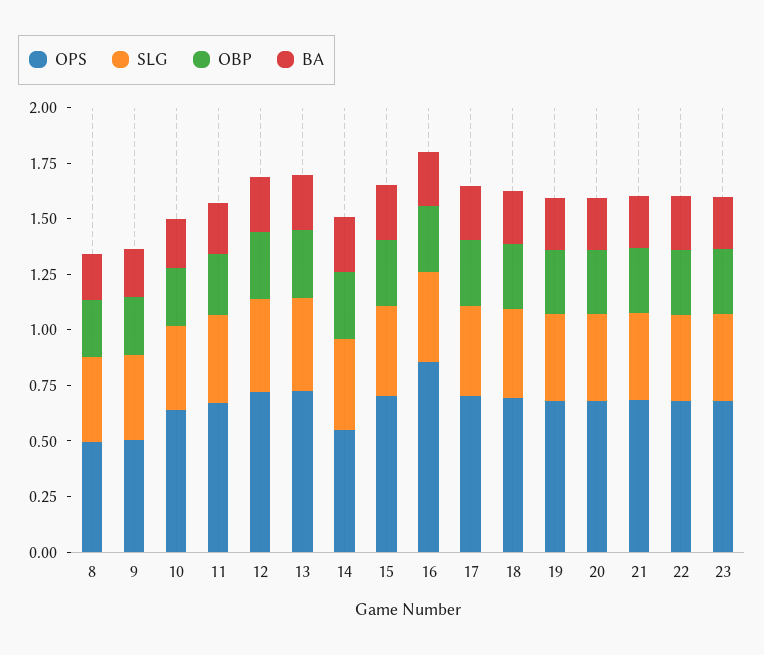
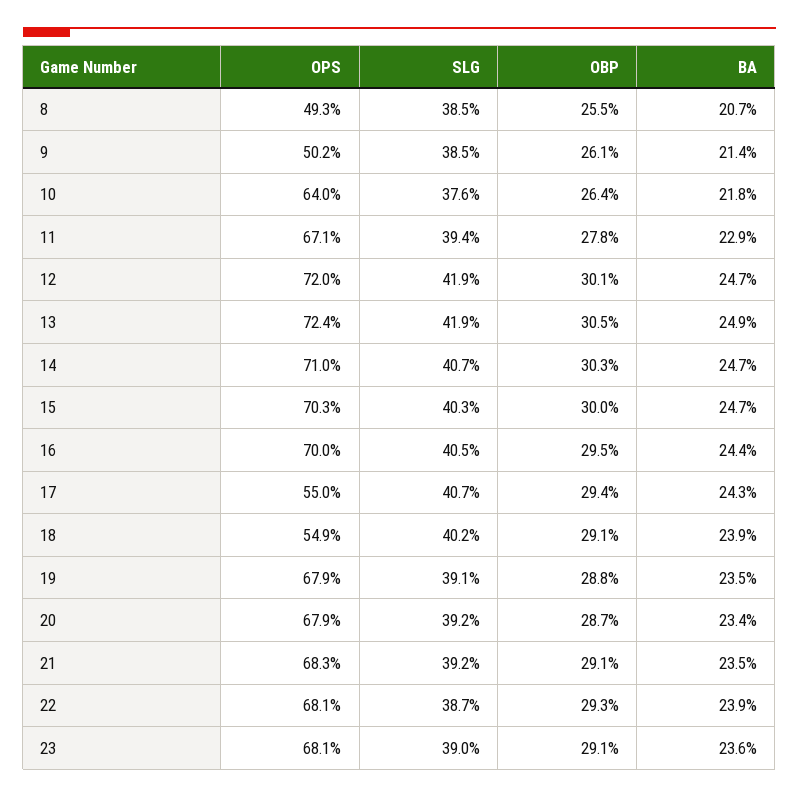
  {
    "OPS": {
      "8": 0.493,
      "9": 0.502,
      "10": 0.64,
      "11": 0.671,
      "12": 0.72,
      "13": 0.724,
-     "14": 0.55,
+     "14": 0.71,
      "15": 0.703,
-     "16": 0.85,
+     "16": 0.7,
-     "17": 0.7,
+     "17": 0.55,
-     "18": 0.7,
+     "18": 0.549,
      "19": 0.679,
      "20": 0.679,
      "21": 0.683,
      "22": 0.681,
      "23": 0.681
    },
    "SLG": {
      "8": 0.385,
      "9": 0.385,
      "10": 0.376,
      "11": 0.394,
      "12": 0.419,
      "13": 0.419,
      "14": 0.407,
      "15": 0.403,
      "16": 0.405,
      "17": 0.407,
      "18": 0.402,
      "19": 0.391,
      "20": 0.392,
      "21": 0.392,
      "22": 0.387,
      "23": 0.39
    },
    "OBP": {
      "8": 0.255,
      "9": 0.261,
      "10": 0.264,
      "11": 0.278,
      "12": 0.301,
      "13": 0.305,
      "14": 0.303,
      "15": 0.3,
      "16": 0.295,
      "17": 0.294,
      "18": 0.291,
      "19": 0.288,
      "20": 0.287,
      "21": 0.291,
      "22": 0.293,
      "23": 0.291
    },
    "BA": {
      "8": 0.207,
      "9": 0.214,
      "10": 0.218,
      "11": 0.229,
      "12": 0.247,
      "13": 0.249,
      "14": 0.247,
      "15": 0.247,
      "16": 0.244,
      "17": 0.243,
      "18": 0.239,
      "19": 0.235,
      "20": 0.234,
      "21": 0.235,
      "22": 0.239,
      "23": 0.236
    }
  }

